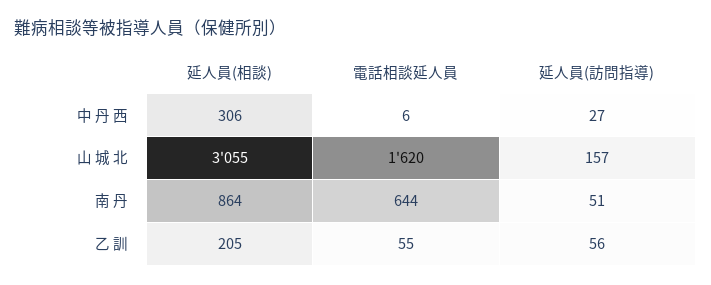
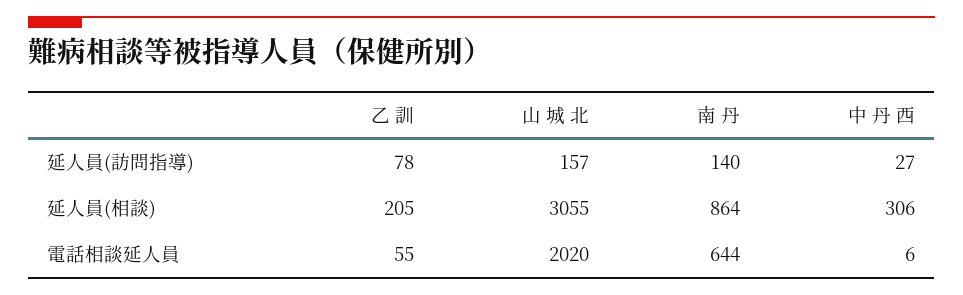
  {
    "延人員(相談)": {
      "中 丹 西": 306,
      "山 城 北": 3055,
      "南 丹": 864,
      "乙 訓": 205
    },
    "電話相談延人員": {
      "中 丹 西": 6,
-     "山 城 北": 1620,
+     "山 城 北": 2020,
      "南 丹": 644,
      "乙 訓": 55
    },
    "延人員(訪問指導)": {
      "中 丹 西": 27,
      "山 城 北": 157,
-     "南 丹": 51,
+     "南 丹": 140,
-     "乙 訓": 56
+     "乙 訓": 78
    }
  }

